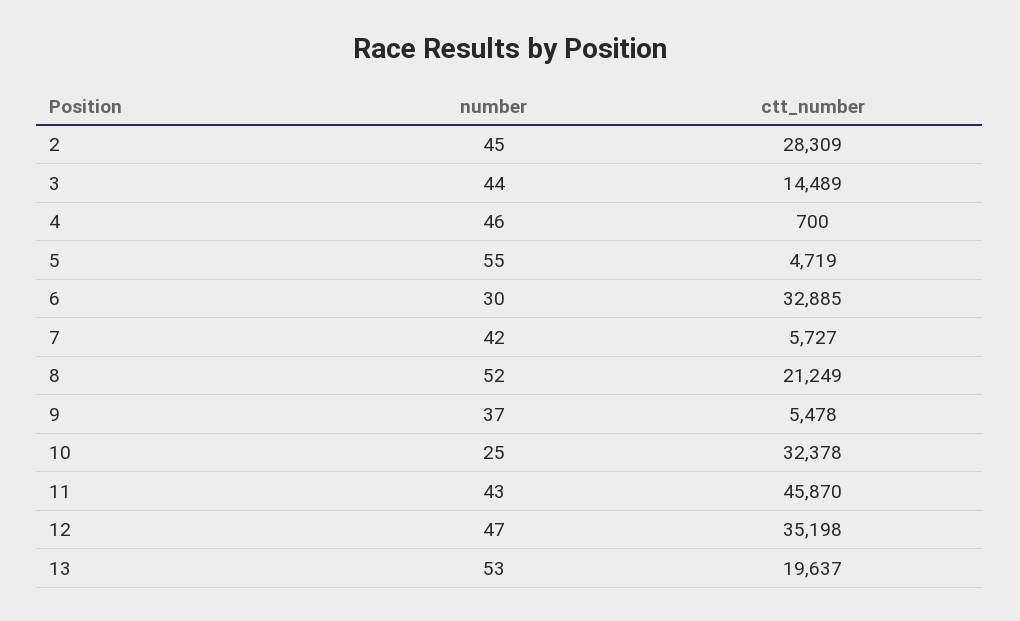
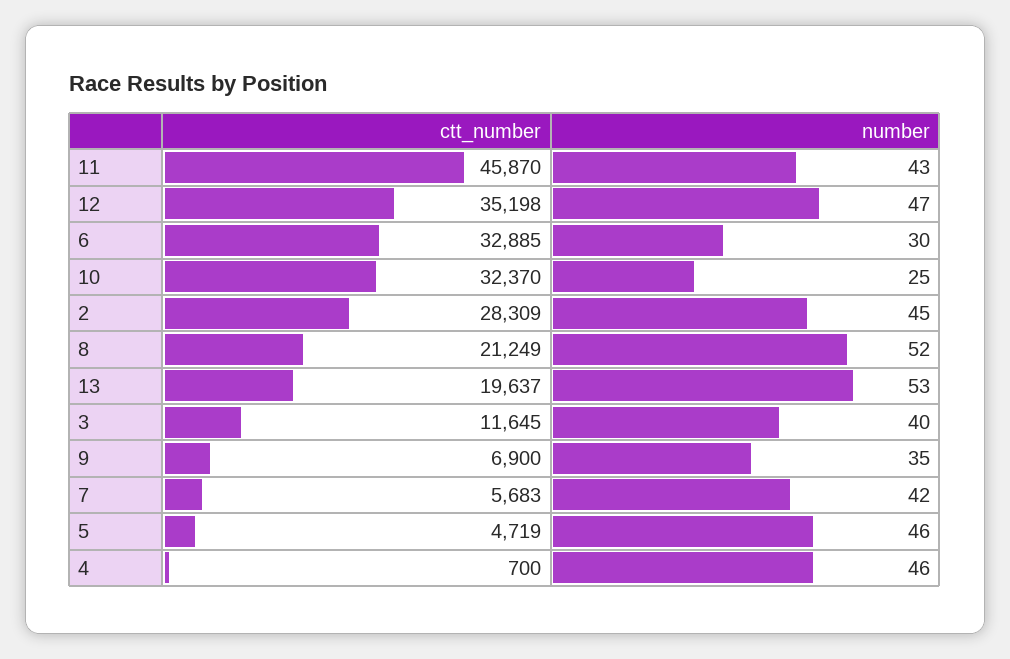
  {
    "number": {
      "2": 45,
-     "3": 44,
+     "3": 40,
      "4": 46,
-     "5": 55,
+     "5": 46,
      "6": 30,
      "7": 42,
      "8": 52,
-     "9": 37,
+     "9": 35,
      "10": 25,
      "11": 43,
      "12": 47,
      "13": 53
    },
    "ctt_number": {
      "2": 28309,
-     "3": 14489,
+     "3": 11645,
      "4": 700,
      "5": 4719,
      "6": 32885,
-     "7": 5727,
+     "7": 5683,
      "8": 21249,
-     "9": 5478,
+     "9": 6900,
-     "10": 32378,
+     "10": 32370,
      "11": 45870,
      "12": 35198,
      "13": 19637
    }
  }

